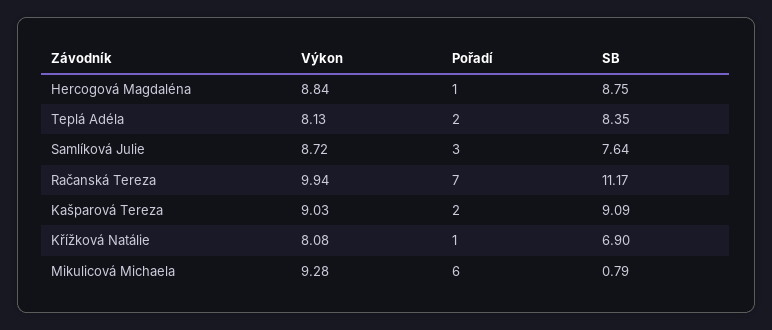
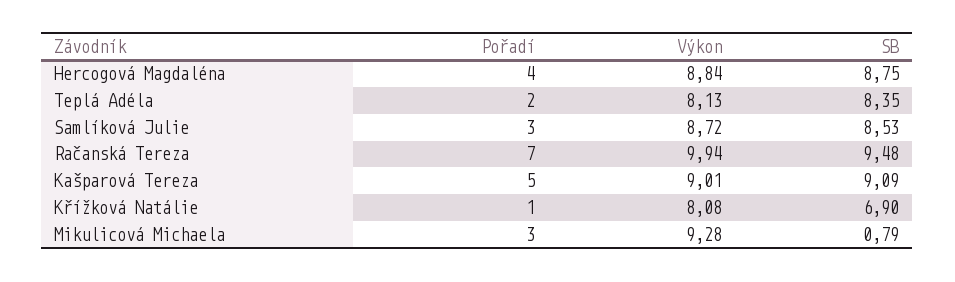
  {
    "Výkon": {
      "Hercogová Magdaléna": 8.84,
      "Teplá Adéla": 8.13,
      "Samlíková Julie": 8.72,
      "Račanská Tereza": 9.94,
-     "Kašparová Tereza": 9.03,
+     "Kašparová Tereza": 9.01,
      "Křížková Natálie": 8.08,
      "Mikulicová Michaela": 9.28
    },
    "Pořadí": {
-     "Hercogová Magdaléna": 1,
+     "Hercogová Magdaléna": 4,
      "Teplá Adéla": 2,
      "Samlíková Julie": 3,
      "Račanská Tereza": 7,
-     "Kašparová Tereza": 2,
+     "Kašparová Tereza": 5,
      "Křížková Natálie": 1,
-     "Mikulicová Michaela": 6
+     "Mikulicová Michaela": 3
    },
    "SB": {
      "Hercogová Magdaléna": 8.75,
      "Teplá Adéla": 8.35,
-     "Samlíková Julie": 7.64,
+     "Samlíková Julie": 8.53,
-     "Račanská Tereza": 11.17,
+     "Račanská Tereza": 9.48,
      "Kašparová Tereza": 9.09,
      "Křížková Natálie": 6.9,
      "Mikulicová Michaela": 0.79
    }
  }

